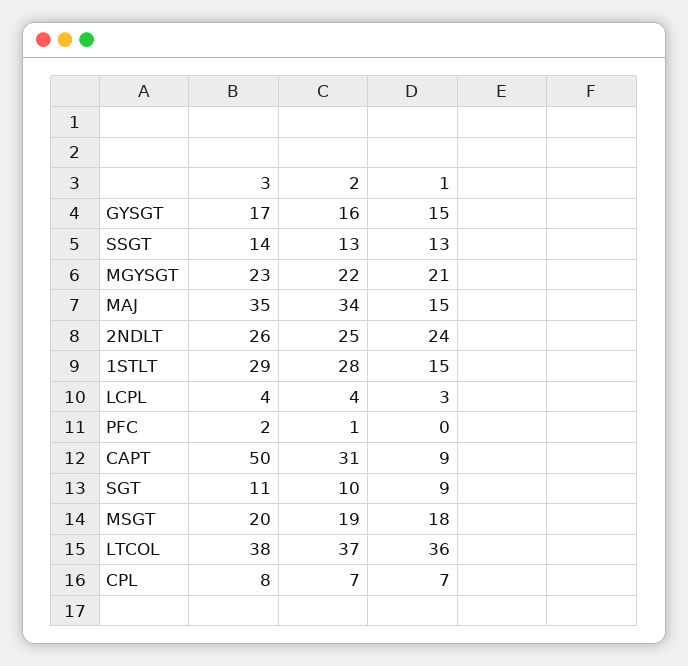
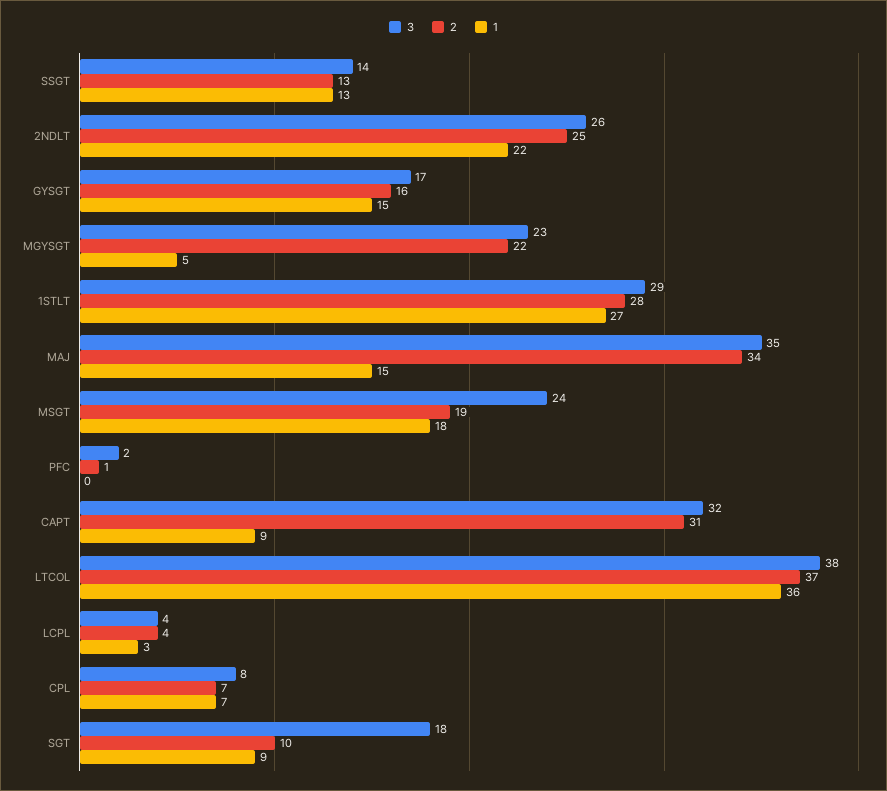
  {
    "3": {
      "GYSGT": 17,
      "SSGT": 14,
      "MGYSGT": 23,
      "MAJ": 35,
      "2NDLT": 26,
      "1STLT": 29,
      "LCPL": 4,
      "PFC": 2,
-     "CAPT": 50,
+     "CAPT": 32,
-     "SGT": 11,
+     "SGT": 18,
-     "MSGT": 20,
+     "MSGT": 24,
      "LTCOL": 38,
      "CPL": 8
    },
    "2": {
      "GYSGT": 16,
      "SSGT": 13,
      "MGYSGT": 22,
      "MAJ": 34,
      "2NDLT": 25,
      "1STLT": 28,
      "LCPL": 4,
      "PFC": 1,
      "CAPT": 31,
      "SGT": 10,
      "MSGT": 19,
      "LTCOL": 37,
      "CPL": 7
    },
    "1": {
      "GYSGT": 15,
      "SSGT": 13,
-     "MGYSGT": 21,
+     "MGYSGT": 5,
      "MAJ": 15,
-     "2NDLT": 24,
+     "2NDLT": 22,
-     "1STLT": 15,
+     "1STLT": 27,
      "LCPL": 3,
      "PFC": 0,
      "CAPT": 9,
      "SGT": 9,
      "MSGT": 18,
      "LTCOL": 36,
      "CPL": 7
    }
  }

